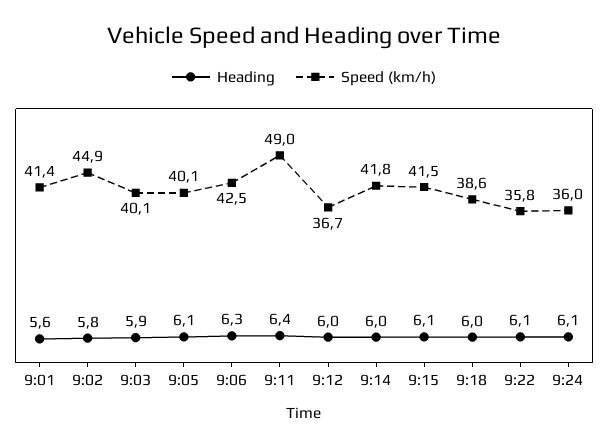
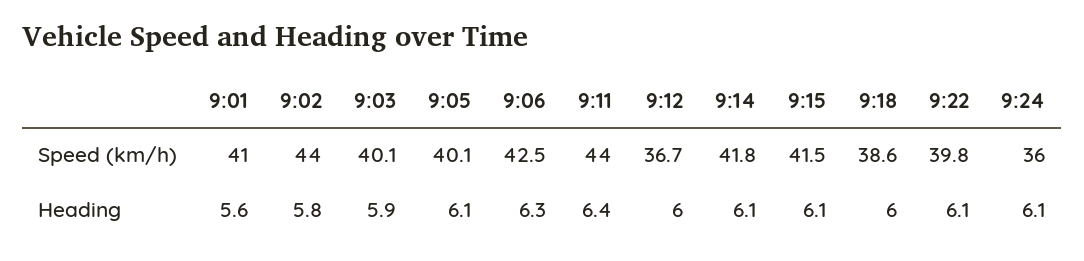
  {
    "Heading": {
      "9:01": 5.6,
      "9:02": 5.8,
      "9:03": 5.9,
      "9:05": 6.1,
      "9:06": 6.3,
      "9:11": 6.4,
      "9:12": 6,
-     "9:14": 6,
+     "9:14": 6.1,
      "9:15": 6.1,
      "9:18": 6,
      "9:22": 6.1,
      "9:24": 6.1
    },
    "Speed (km/h)": {
-     "9:01": 41.4,
+     "9:01": 41,
-     "9:02": 44.9,
+     "9:02": 44,
      "9:03": 40.1,
      "9:05": 40.1,
      "9:06": 42.5,
-     "9:11": 49,
+     "9:11": 44,
      "9:12": 36.7,
      "9:14": 41.8,
      "9:15": 41.5,
      "9:18": 38.6,
-     "9:22": 35.8,
+     "9:22": 39.8,
      "9:24": 36
    }
  }

